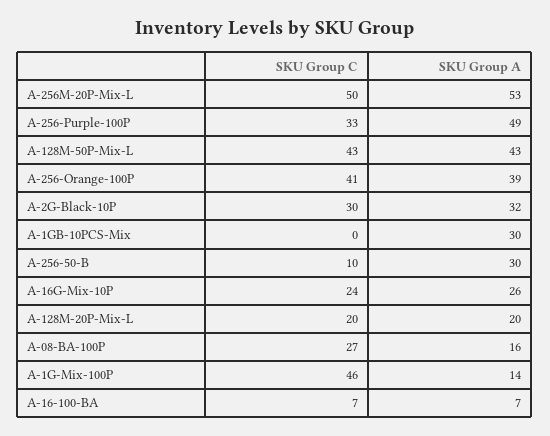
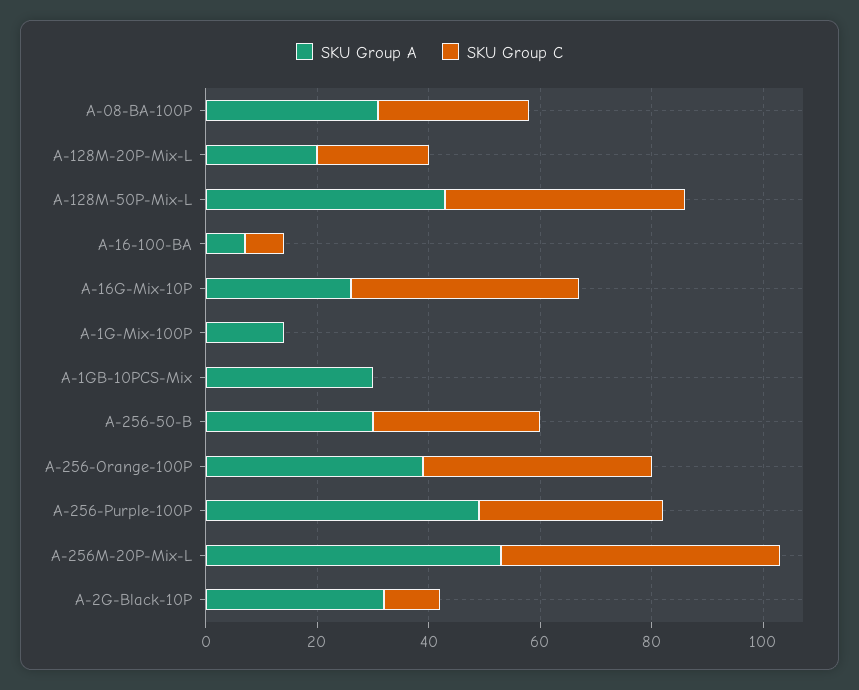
  {
    "SKU Group C": {
      "A-256M-20P-Mix-L": 50,
      "A-256-Purple-100P": 33,
      "A-128M-50P-Mix-L": 43,
      "A-256-Orange-100P": 41,
-     "A-2G-Black-10P": 30,
+     "A-2G-Black-10P": 10,
      "A-1GB-10PCS-Mix": 0,
-     "A-256-50-B": 10,
+     "A-256-50-B": 30,
-     "A-16G-Mix-10P": 24,
+     "A-16G-Mix-10P": 40,
      "A-128M-20P-Mix-L": 20,
      "A-08-BA-100P": 27,
-     "A-1G-Mix-100P": 46,
+     "A-1G-Mix-100P": 0,
      "A-16-100-BA": 7
    },
    "SKU Group A": {
      "A-256M-20P-Mix-L": 53,
      "A-256-Purple-100P": 49,
      "A-128M-50P-Mix-L": 43,
      "A-256-Orange-100P": 39,
      "A-2G-Black-10P": 32,
      "A-1GB-10PCS-Mix": 30,
      "A-256-50-B": 30,
      "A-16G-Mix-10P": 26,
      "A-128M-20P-Mix-L": 20,
-     "A-08-BA-100P": 16,
+     "A-08-BA-100P": 30,
      "A-1G-Mix-100P": 14,
      "A-16-100-BA": 7
    }
  }

